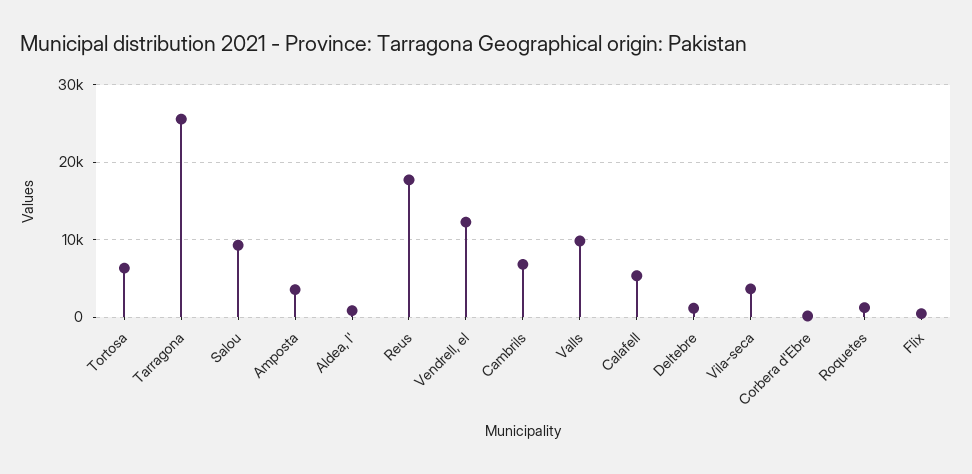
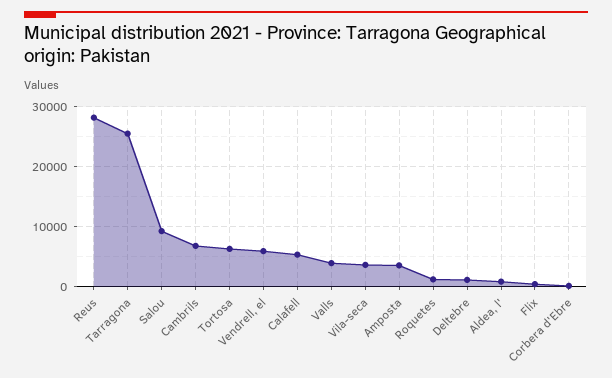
  {
    "Tortosa": 6000,
    "Tarragona": 26000,
    "Salou": 9000,
    "Amposta": 4000,
    "Aldea, l'": 1000,
-   "Reus": 18000,
+   "Reus": 28000,
-   "Vendrell, el": 12000,
+   "Vendrell, el": 6000,
    "Cambrils": 7000,
-   "Valls": 10000,
+   "Valls": 4000,
    "Calafell": 5000,
    "Deltebre": 1000,
    "Vila-seca": 4000,
    "Corbera d'Ebre": 0,
    "Roquetes": 1000,
    "Flix": 0
  }

